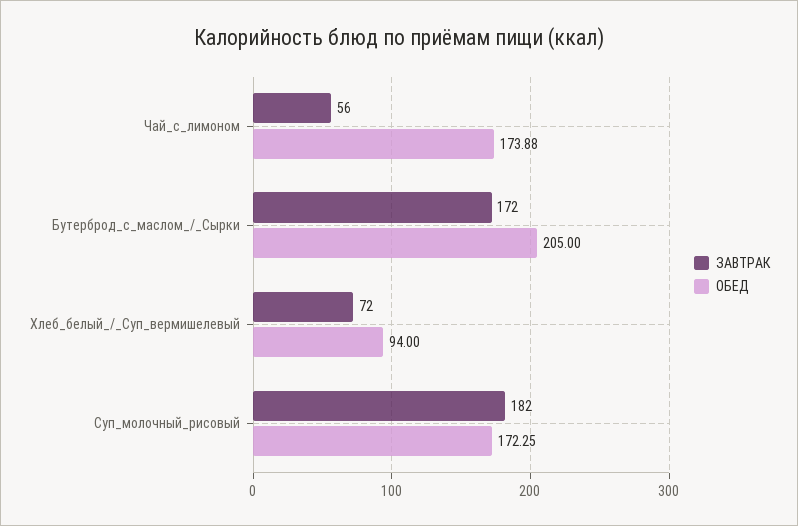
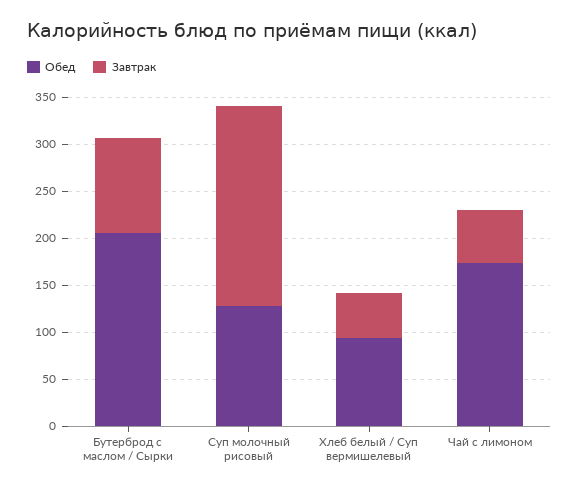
  {
    "ЗАВТРАК": {
      "Чай_с_лимоном": 56,
-     "Бутерброд_с_маслом_/_Сырки": 172,
+     "Бутерброд_с_маслом_/_Сырки": 100,
-     "Хлеб_белый_/_Суп_вермишелевый": 72,
+     "Хлеб_белый_/_Суп_вермишелевый": 50,
-     "Суп_молочный_рисовый": 182
+     "Суп_молочный_рисовый": 210
    },
    "ОБЕД": {
      "Чай_с_лимоном": 173.88,
      "Бутерброд_с_маслом_/_Сырки": 205,
      "Хлеб_белый_/_Суп_вермишелевый": 94,
-     "Суп_молочный_рисовый": 172.25
+     "Суп_молочный_рисовый": 130
    }
  }

